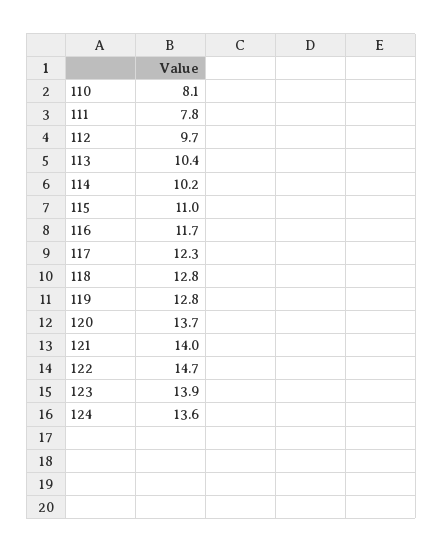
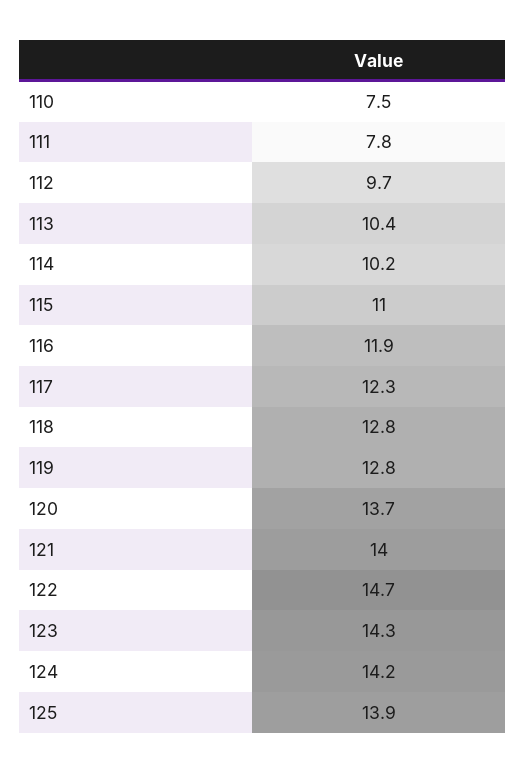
  {
-   "110": 8.1,
+   "110": 7.5,
    "111": 7.8,
    "112": 9.7,
    "113": 10.4,
    "114": 10.2,
    "115": 11,
-   "116": 11.7,
+   "116": 11.9,
    "117": 12.3,
    "118": 12.8,
    "119": 12.8,
    "120": 13.7,
    "121": 14,
    "122": 14.7,
-   "123": 13.9,
+   "123": 14.3,
-   "124": 13.6
+   "124": 14.2,
+   "125": 13.9
  }

